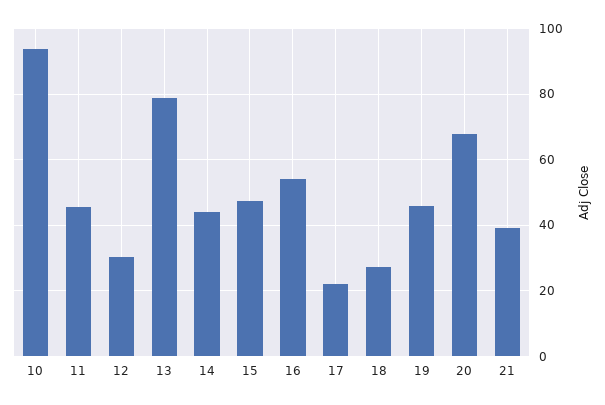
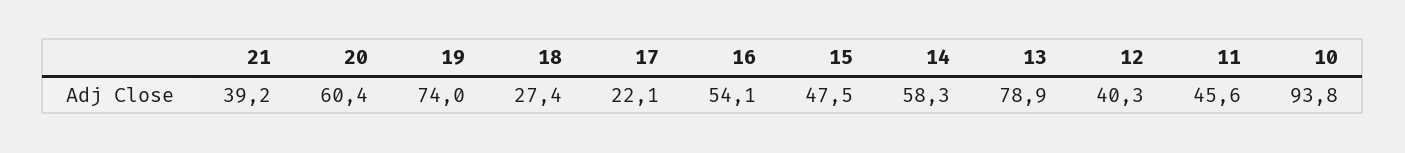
  {
    "10": 93.8,
    "11": 45.6,
-   "12": 30,
+   "12": 40.3,
    "13": 78.9,
-   "14": 44,
+   "14": 58.3,
    "15": 47.5,
    "16": 54.1,
    "17": 22.1,
    "18": 27.4,
-   "19": 46,
+   "19": 74,
-   "20": 68,
+   "20": 60.4,
    "21": 39.2
  }

